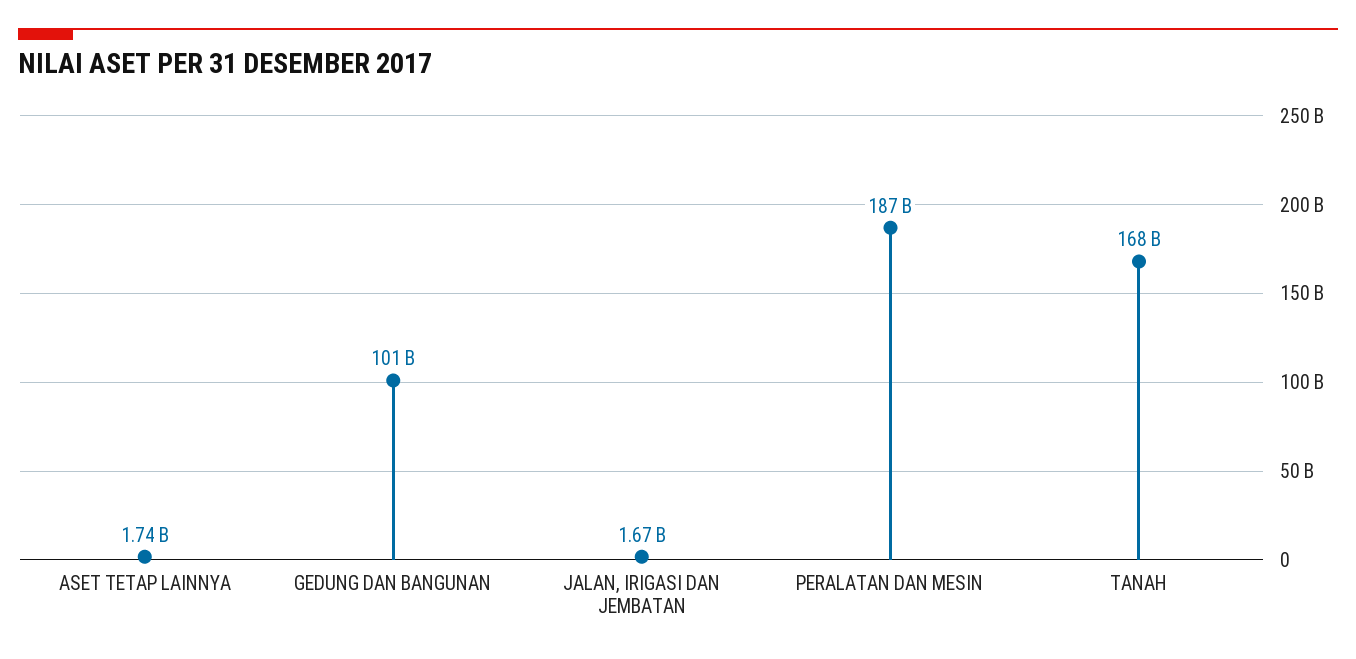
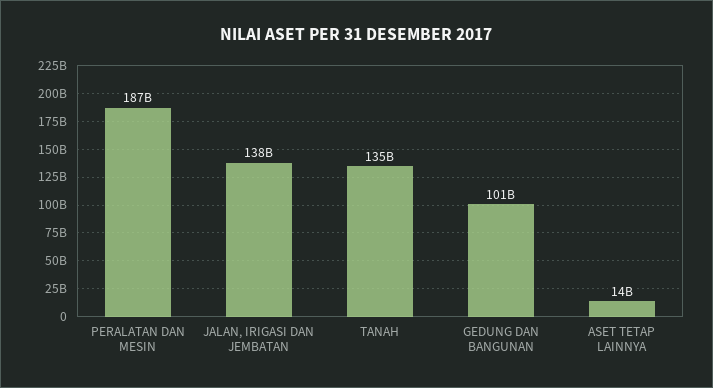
  {
-   "ASET TETAP LAINNYA": 1740000000,
+   "ASET TETAP LAINNYA": 14000000000,
    "GEDUNG DAN BANGUNAN": 101000000000,
-   "JALAN, IRIGASI DAN JEMBATAN": 1670000000,
+   "JALAN, IRIGASI DAN JEMBATAN": 138000000000,
    "PERALATAN DAN MESIN": 187000000000,
-   "TANAH": 168000000000
+   "TANAH": 135000000000
  }

